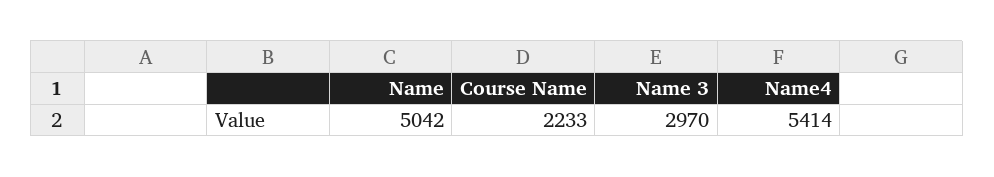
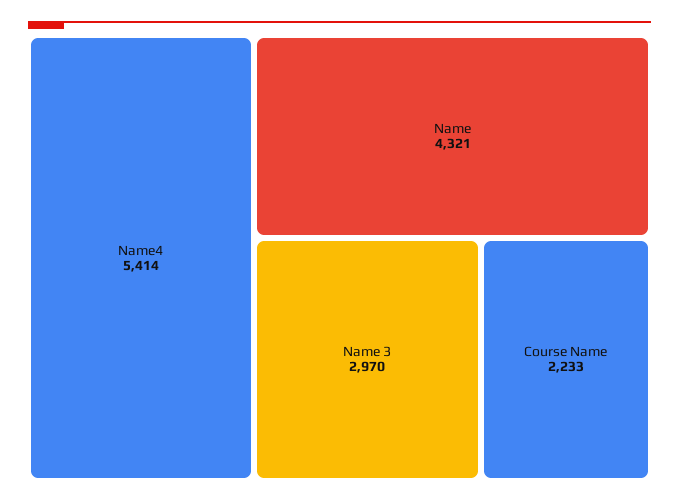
  {
-   "Name": 5042,
+   "Name": 4321,
    "Course Name": 2233,
    "Name 3": 2970,
    "Name4": 5414
  }

